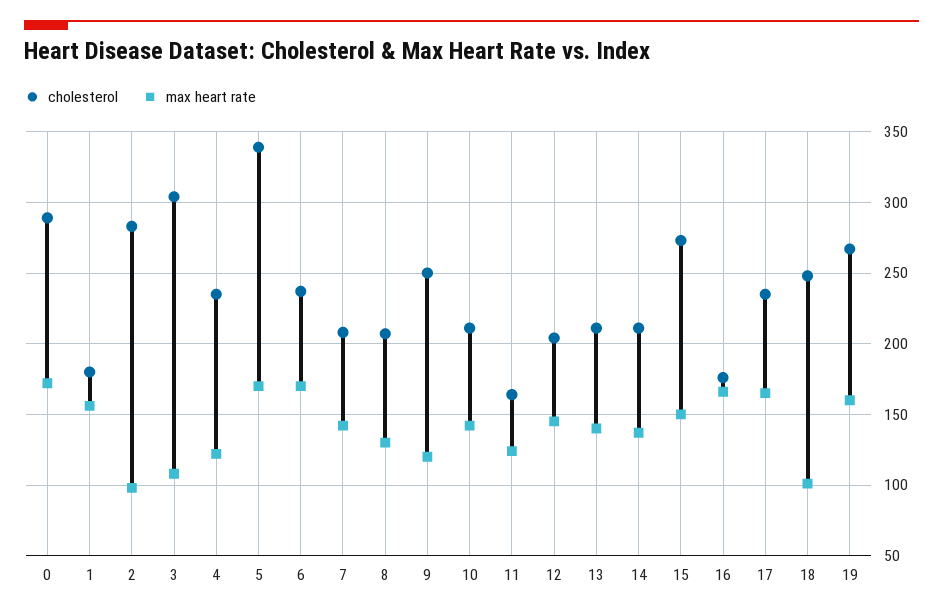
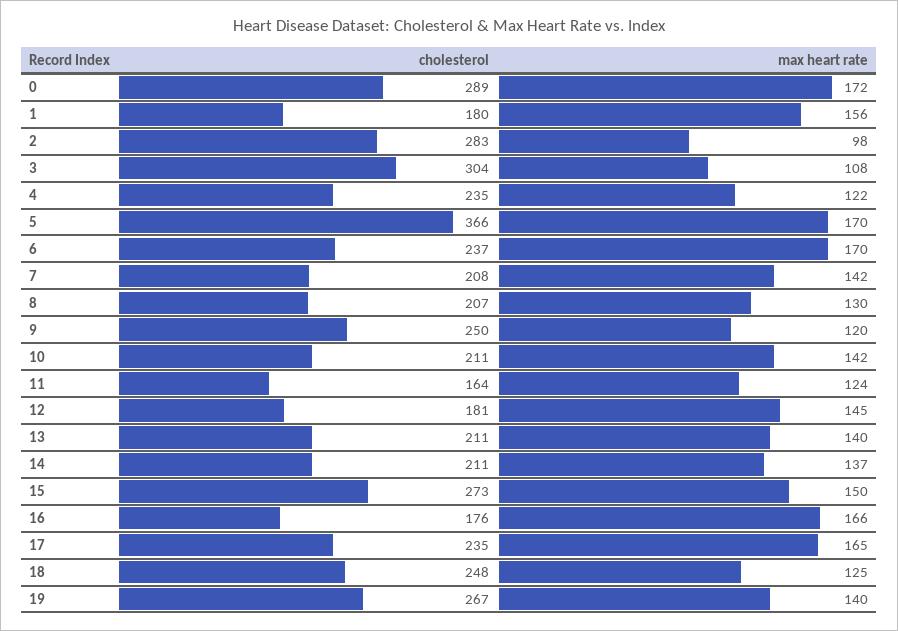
  {
    "cholesterol": {
      "0": 289,
      "1": 180,
      "2": 283,
      "3": 304,
      "4": 235,
-     "5": 340,
+     "5": 366,
      "6": 237,
      "7": 208,
      "8": 207,
      "9": 250,
      "10": 211,
      "11": 164,
-     "12": 205,
+     "12": 181,
      "13": 211,
      "14": 211,
      "15": 273,
      "16": 176,
      "17": 235,
      "18": 248,
      "19": 267
    },
    "max heart rate": {
      "0": 172,
      "1": 156,
      "2": 98,
      "3": 108,
      "4": 122,
      "5": 170,
      "6": 170,
      "7": 142,
      "8": 130,
      "9": 120,
      "10": 142,
      "11": 124,
      "12": 145,
      "13": 140,
      "14": 137,
      "15": 150,
      "16": 166,
      "17": 165,
-     "18": 100,
+     "18": 125,
-     "19": 160
+     "19": 140
    }
  }

